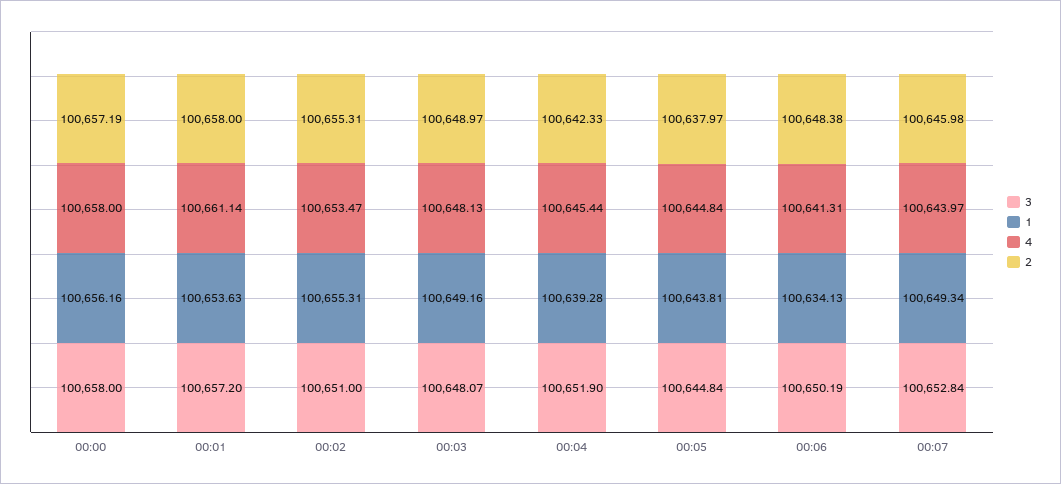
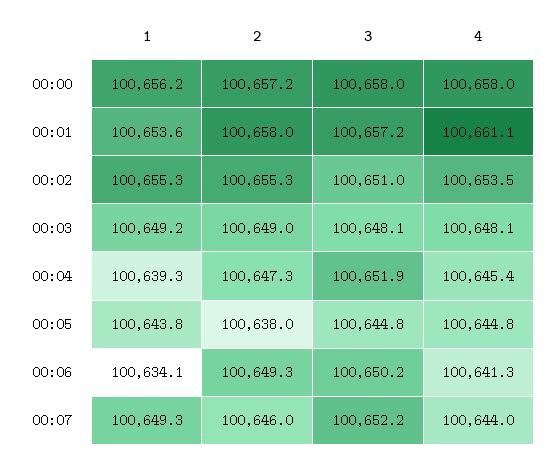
  {
    "3": {
      "00:00": 100658,
      "00:01": 100657.2,
      "00:02": 100651,
      "00:03": 100648.07,
      "00:04": 100651.9,
      "00:05": 100644.84,
      "00:06": 100650.19,
-     "00:07": 100652.84
+     "00:07": 100652.2
    },
    "1": {
      "00:00": 100656.16,
      "00:01": 100653.63,
      "00:02": 100655.31,
      "00:03": 100649.16,
      "00:04": 100639.28,
      "00:05": 100643.81,
      "00:06": 100634.13,
      "00:07": 100649.34
    },
    "4": {
      "00:00": 100658,
      "00:01": 100661.14,
      "00:02": 100653.47,
      "00:03": 100648.13,
      "00:04": 100645.44,
      "00:05": 100644.84,
      "00:06": 100641.31,
      "00:07": 100643.97
    },
    "2": {
      "00:00": 100657.19,
      "00:01": 100658,
      "00:02": 100655.31,
      "00:03": 100648.97,
-     "00:04": 100642.33,
+     "00:04": 100647.3,
      "00:05": 100637.97,
-     "00:06": 100648.38,
+     "00:06": 100649.3,
      "00:07": 100645.98
    }
  }

